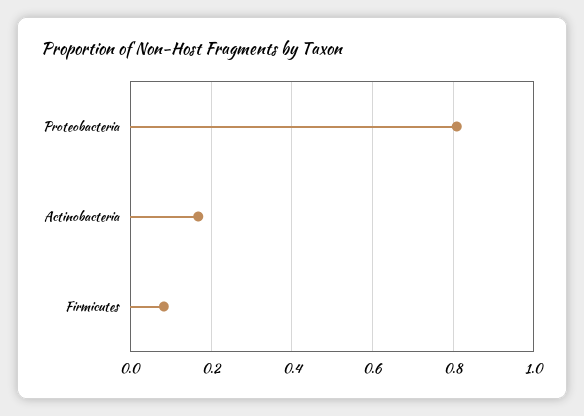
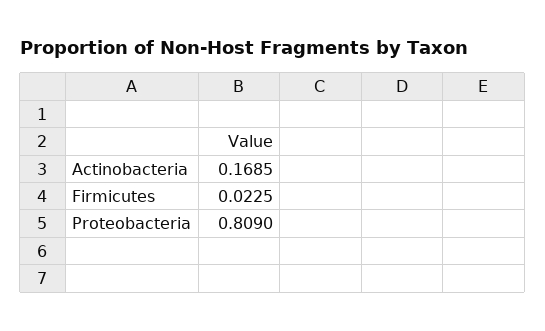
  {
    "Proteobacteria": 0.809,
    "Actinobacteria": 0.1685,
-   "Firmicutes": 0.08
+   "Firmicutes": 0.0225
  }

